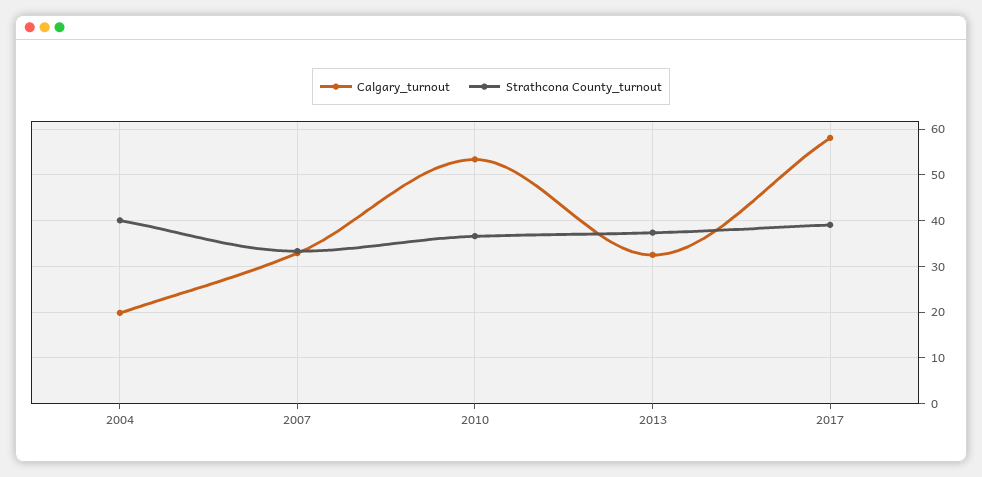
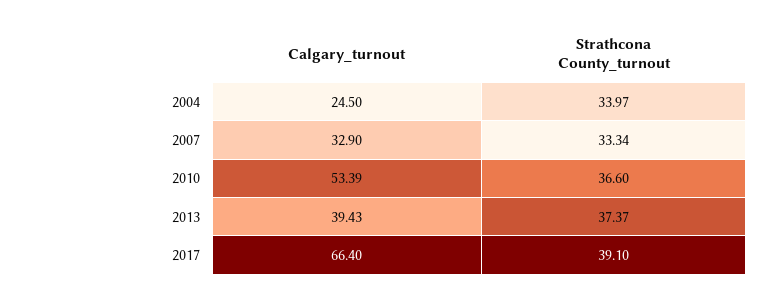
  {
    "Calgary_turnout": {
-     "2004": 20,
+     "2004": 24.5,
      "2007": 32.9,
      "2010": 53.39,
-     "2013": 32,
+     "2013": 39.43,
-     "2017": 58
+     "2017": 66.4
    },
    "Strathcona County_turnout": {
-     "2004": 40,
+     "2004": 33.97,
      "2007": 33.34,
      "2010": 36.6,
      "2013": 37.37,
      "2017": 39.1
    }
  }

